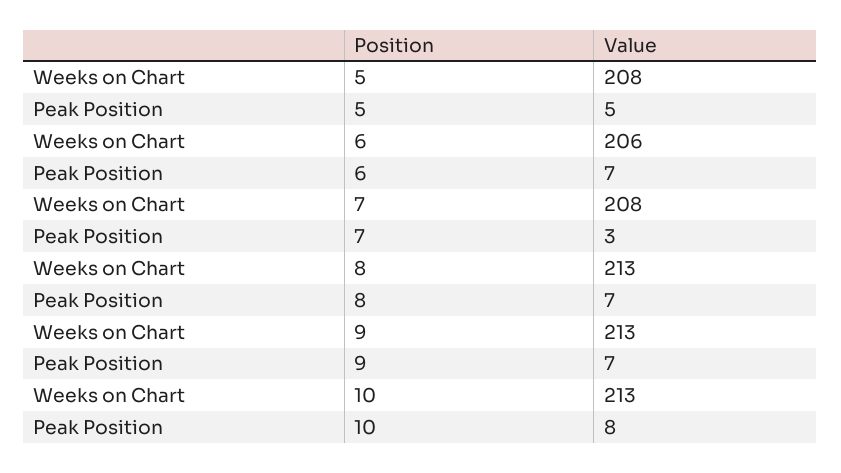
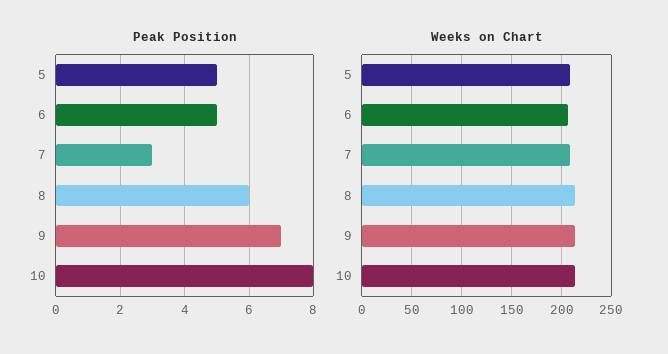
  {
    "Weeks on Chart": {
      "5": 208,
      "6": 206,
      "7": 208,
      "8": 213,
      "9": 213,
      "10": 213
    },
    "Peak Position": {
      "5": 5,
-     "6": 7,
+     "6": 5,
      "7": 3,
-     "8": 7,
+     "8": 6,
      "9": 7,
      "10": 8
    }
  }

